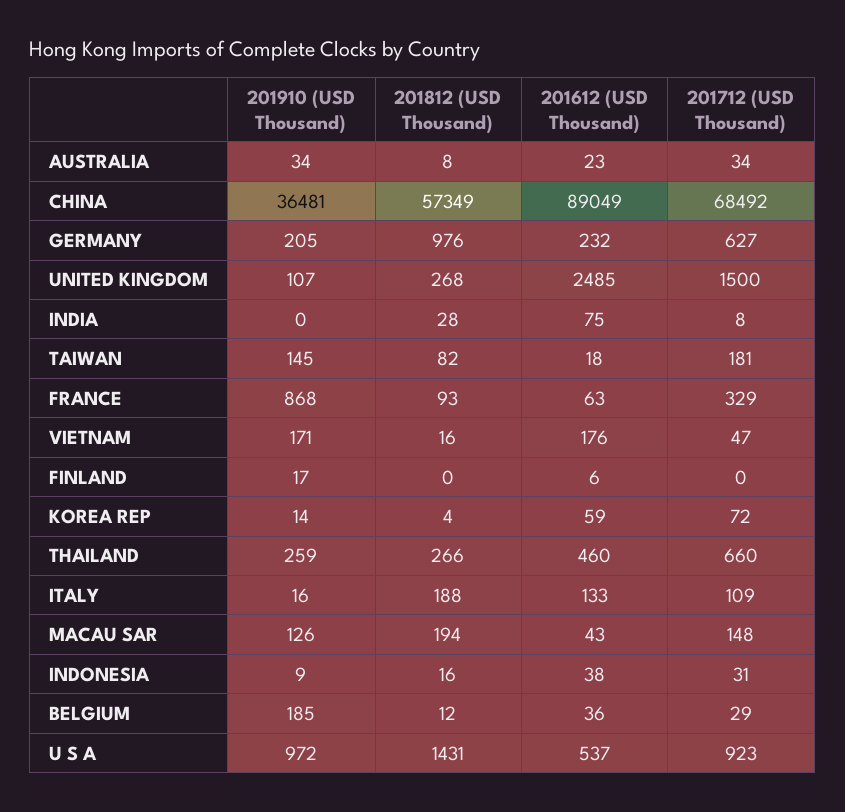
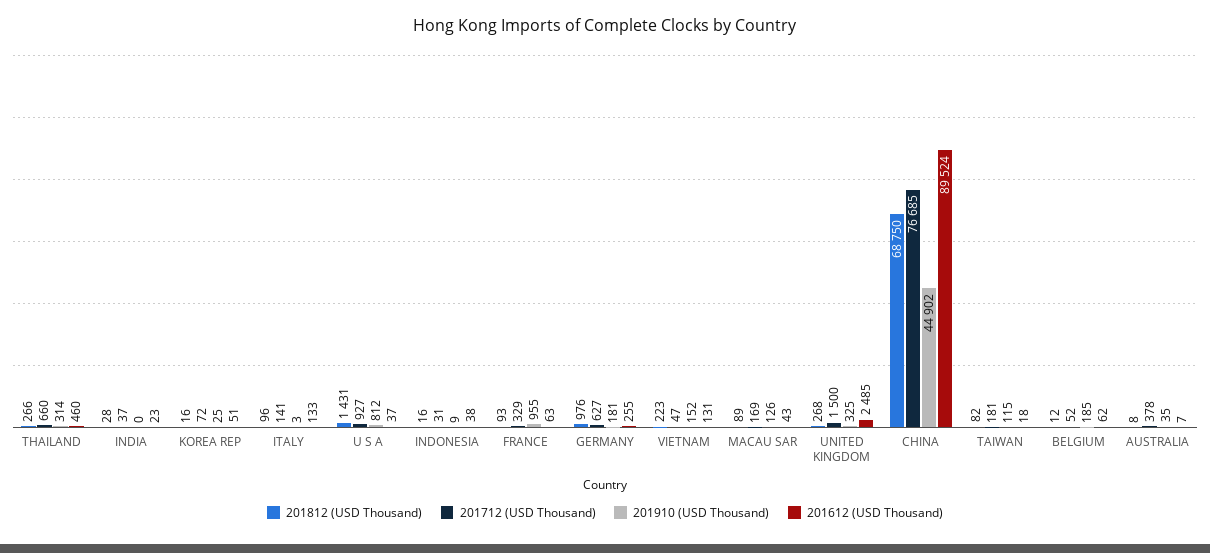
  {
    "201910 (USD Thousand)": {
-     "AUSTRALIA": 34,
+     "AUSTRALIA": 35,
-     "CHINA": 36481,
+     "CHINA": 44902,
-     "GERMANY": 205,
+     "GERMANY": 181,
-     "UNITED KINGDOM": 107,
+     "UNITED KINGDOM": 325,
      "INDIA": 0,
-     "TAIWAN": 145,
+     "TAIWAN": 115,
-     "FRANCE": 868,
+     "FRANCE": 955,
-     "VIETNAM": 171,
+     "VIETNAM": 152,
-     "FINLAND": 17,
-     "KOREA REP": 14,
+     "KOREA REP": 25,
-     "THAILAND": 259,
+     "THAILAND": 314,
-     "ITALY": 16,
+     "ITALY": 3,
      "MACAU SAR": 126,
      "INDONESIA": 9,
      "BELGIUM": 185,
-     "U S A": 972
+     "U S A": 812
    },
    "201812 (USD Thousand)": {
      "AUSTRALIA": 8,
-     "CHINA": 57349,
+     "CHINA": 68750,
      "GERMANY": 976,
      "UNITED KINGDOM": 268,
      "INDIA": 28,
      "TAIWAN": 82,
      "FRANCE": 93,
-     "VIETNAM": 16,
+     "VIETNAM": 223,
-     "FINLAND": 0,
-     "KOREA REP": 4,
+     "KOREA REP": 16,
      "THAILAND": 266,
-     "ITALY": 188,
+     "ITALY": 96,
-     "MACAU SAR": 194,
+     "MACAU SAR": 89,
      "INDONESIA": 16,
      "BELGIUM": 12,
      "U S A": 1431
    },
    "201612 (USD Thousand)": {
-     "AUSTRALIA": 23,
+     "AUSTRALIA": 7,
-     "CHINA": 89049,
+     "CHINA": 89524,
-     "GERMANY": 232,
+     "GERMANY": 255,
      "UNITED KINGDOM": 2485,
-     "INDIA": 75,
+     "INDIA": 23,
      "TAIWAN": 18,
      "FRANCE": 63,
-     "VIETNAM": 176,
+     "VIETNAM": 131,
-     "FINLAND": 6,
-     "KOREA REP": 59,
+     "KOREA REP": 51,
      "THAILAND": 460,
      "ITALY": 133,
      "MACAU SAR": 43,
      "INDONESIA": 38,
-     "BELGIUM": 36,
+     "BELGIUM": 62,
-     "U S A": 537
+     "U S A": 37
    },
    "201712 (USD Thousand)": {
-     "AUSTRALIA": 34,
+     "AUSTRALIA": 378,
-     "CHINA": 68492,
+     "CHINA": 76685,
      "GERMANY": 627,
      "UNITED KINGDOM": 1500,
-     "INDIA": 8,
+     "INDIA": 37,
      "TAIWAN": 181,
      "FRANCE": 329,
      "VIETNAM": 47,
-     "FINLAND": 0,
      "KOREA REP": 72,
      "THAILAND": 660,
-     "ITALY": 109,
+     "ITALY": 141,
-     "MACAU SAR": 148,
+     "MACAU SAR": 169,
      "INDONESIA": 31,
-     "BELGIUM": 29,
+     "BELGIUM": 52,
-     "U S A": 923
+     "U S A": 927
    }
  }

